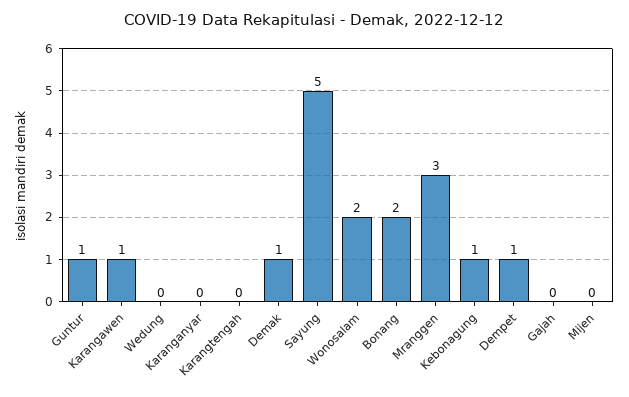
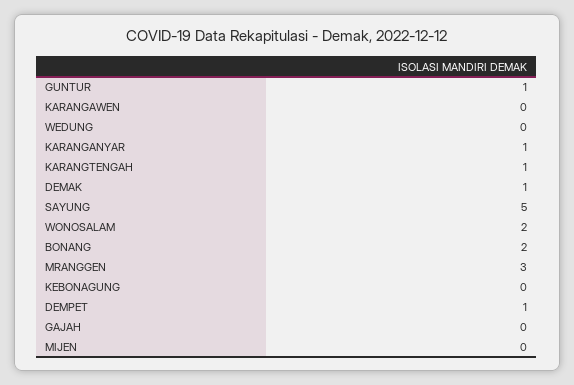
  {
    "Guntur": 1,
-   "Karangawen": 1,
+   "Karangawen": 0,
    "Wedung": 0,
-   "Karanganyar": 0,
+   "Karanganyar": 1,
-   "Karangtengah": 0,
+   "Karangtengah": 1,
    "Demak": 1,
    "Sayung": 5,
    "Wonosalam": 2,
    "Bonang": 2,
    "Mranggen": 3,
-   "Kebonagung": 1,
+   "Kebonagung": 0,
    "Dempet": 1,
    "Gajah": 0,
    "Mijen": 0
  }

